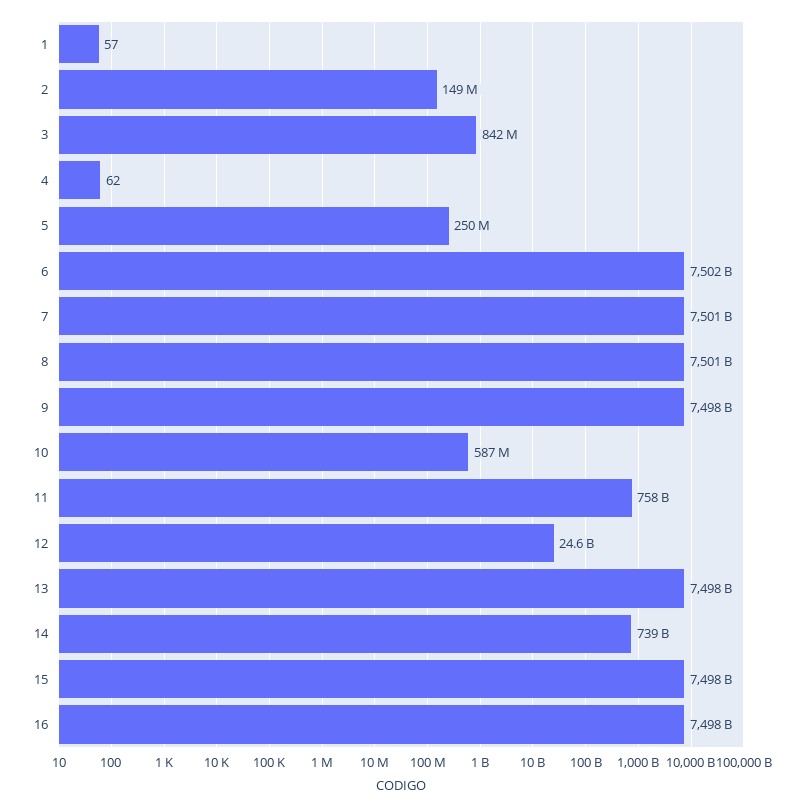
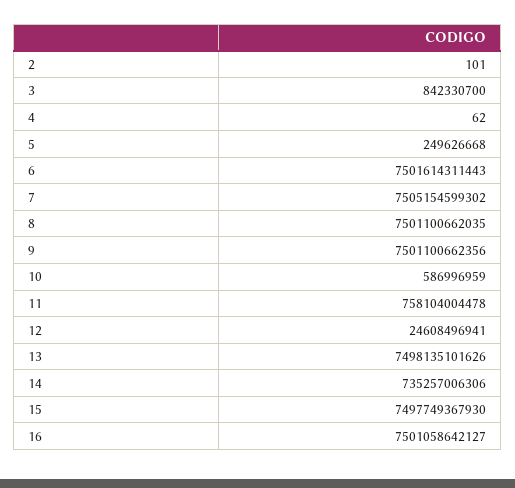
  {
-   "1": 57,
-   "2": 149000000,
+   "2": 101,
    "3": 842330700,
    "4": 62,
    "5": 249626668,
    "6": 7501614311443,
-   "7": 7501000000000,
+   "7": 7505154599302,
    "8": 7501100662035,
-   "9": 7498000000000,
+   "9": 7501100662356,
    "10": 586996959,
    "11": 758104004478,
    "12": 24608496941,
    "13": 7498135101626,
-   "14": 739000000000,
+   "14": 735257006306,
    "15": 7497749367930,
-   "16": 7498000000000
+   "16": 7501058642127
  }

